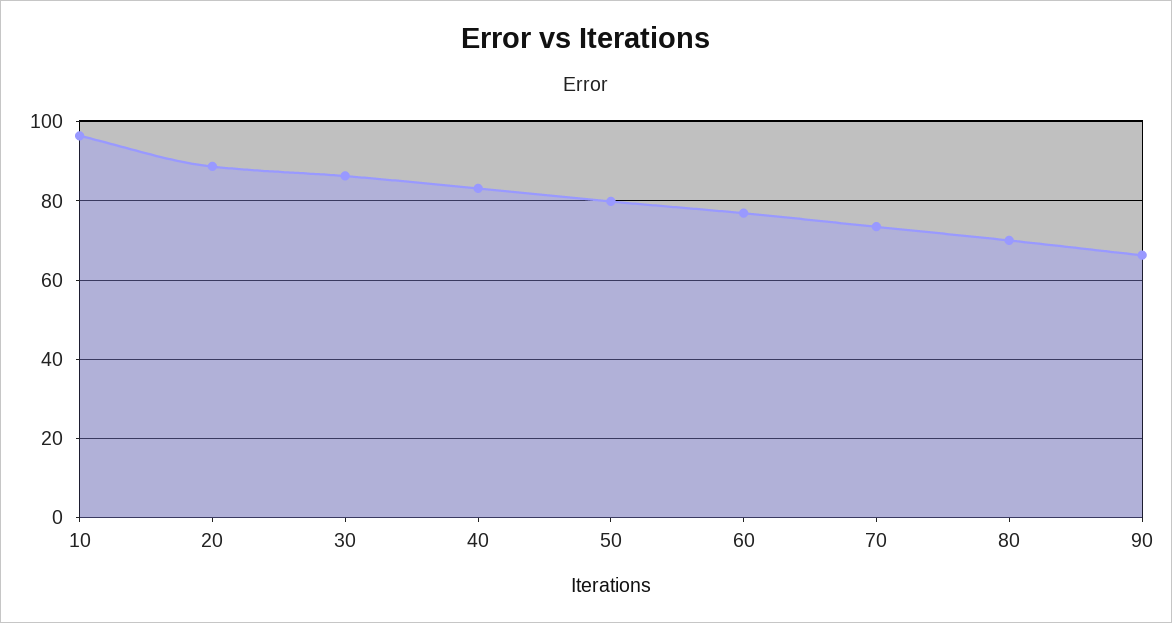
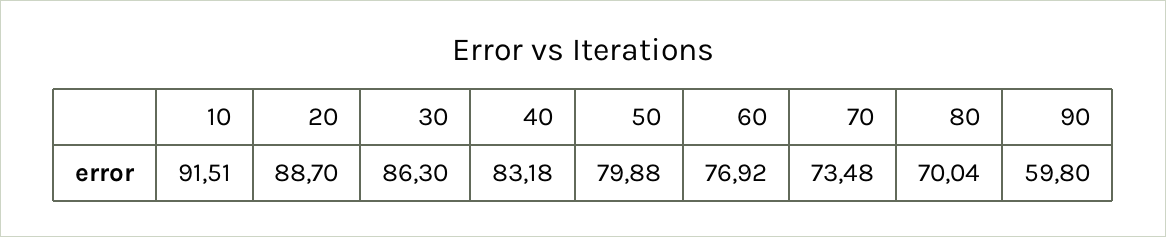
  {
-   "10": 96,
+   "10": 91.51,
    "20": 88.7,
    "30": 86.3,
    "40": 83.18,
    "50": 79.88,
    "60": 76.92,
    "70": 73.48,
    "80": 70.04,
-   "90": 66
+   "90": 59.8
  }

